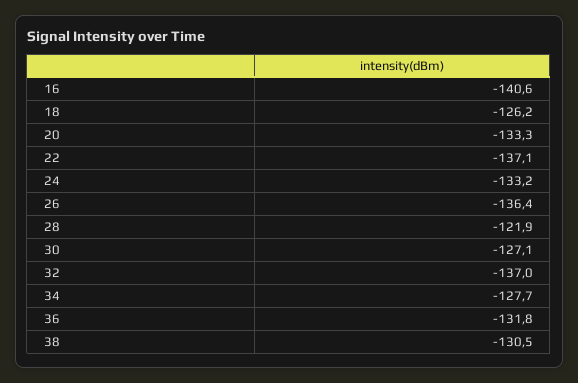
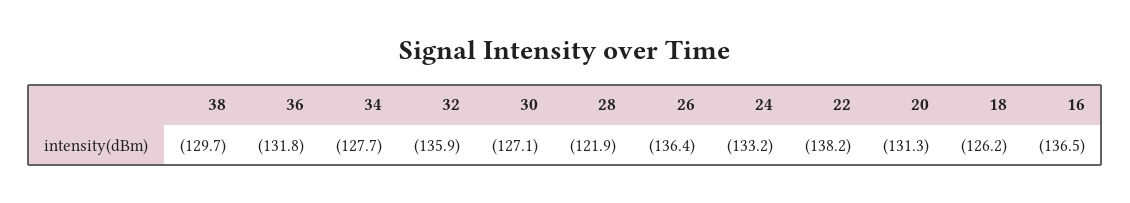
  {
-   "16": -140.6,
+   "16": -136.5,
    "18": -126.2,
-   "20": -133.3,
+   "20": -131.3,
-   "22": -137.1,
+   "22": -138.2,
    "24": -133.2,
    "26": -136.4,
    "28": -121.9,
    "30": -127.1,
-   "32": -137,
+   "32": -135.9,
    "34": -127.7,
    "36": -131.8,
-   "38": -130.5
+   "38": -129.7
  }

